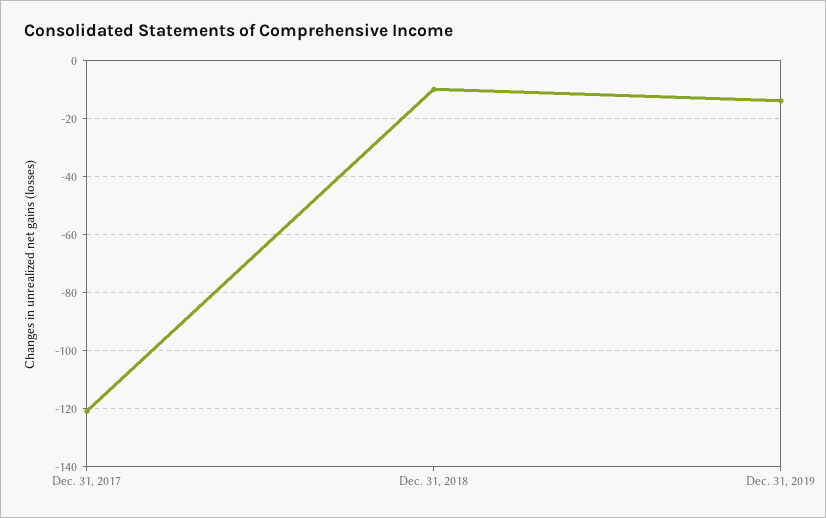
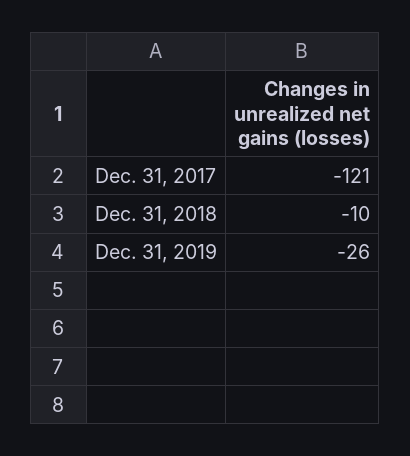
  {
    "Dec. 31, 2017": -121,
    "Dec. 31, 2018": -10,
-   "Dec. 31, 2019": -15
+   "Dec. 31, 2019": -26
  }

